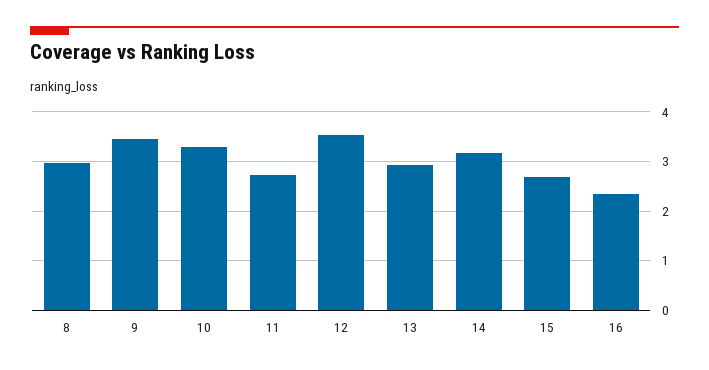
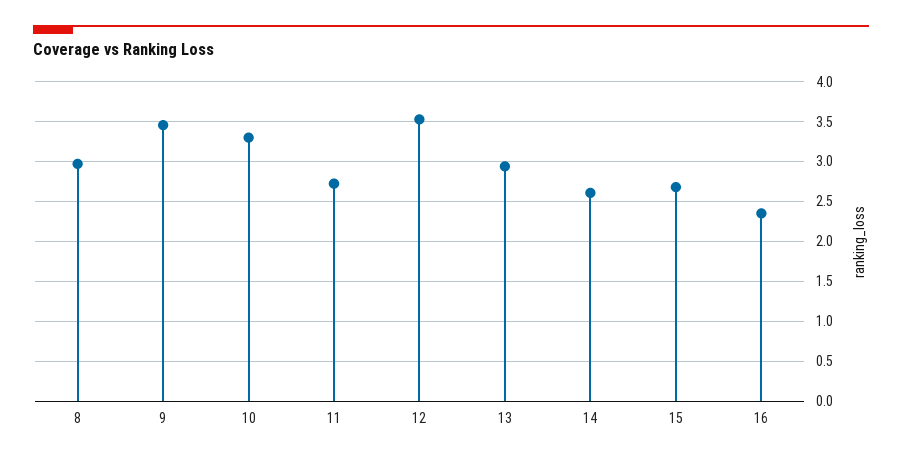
  {
    "8": 3,
    "9": 3.5,
    "10": 3.3,
    "11": 2.7,
    "12": 3.5,
    "13": 2.9,
-   "14": 3.2,
+   "14": 2.6,
    "15": 2.7,
    "16": 2.4
  }

